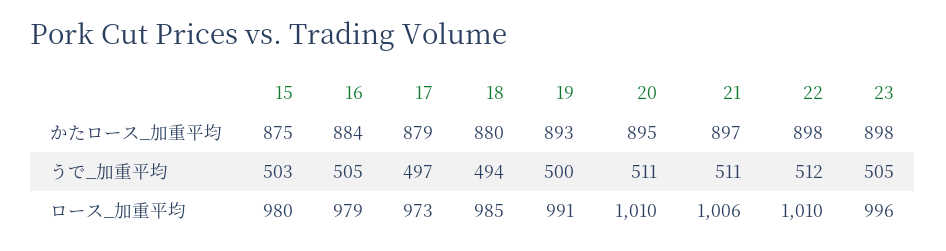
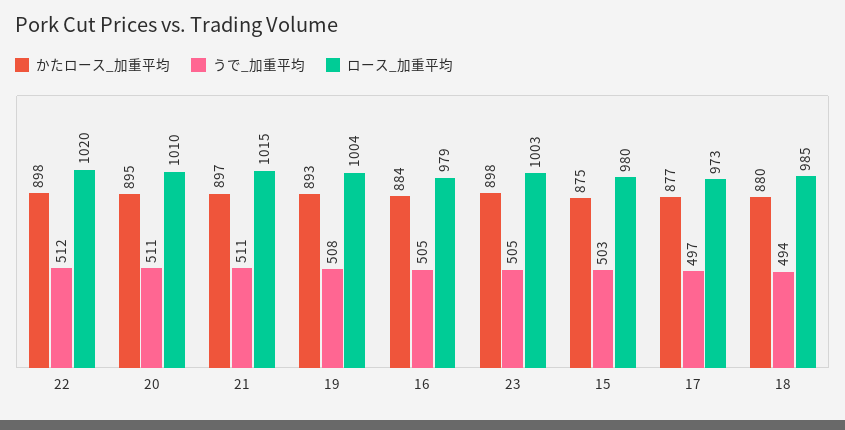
  {
    "かたロース_加重平均": {
      "15": 875,
      "16": 884,
-     "17": 879,
+     "17": 877,
      "18": 880,
      "19": 893,
      "20": 895,
      "21": 897,
      "22": 898,
      "23": 898
    },
    "うで_加重平均": {
      "15": 503,
      "16": 505,
      "17": 497,
      "18": 494,
-     "19": 500,
+     "19": 508,
      "20": 511,
      "21": 511,
      "22": 512,
      "23": 505
    },
    "ロース_加重平均": {
      "15": 980,
      "16": 979,
      "17": 973,
      "18": 985,
-     "19": 991,
+     "19": 1004,
      "20": 1010,
-     "21": 1006,
+     "21": 1015,
-     "22": 1010,
+     "22": 1020,
-     "23": 996
+     "23": 1003
    }
  }

